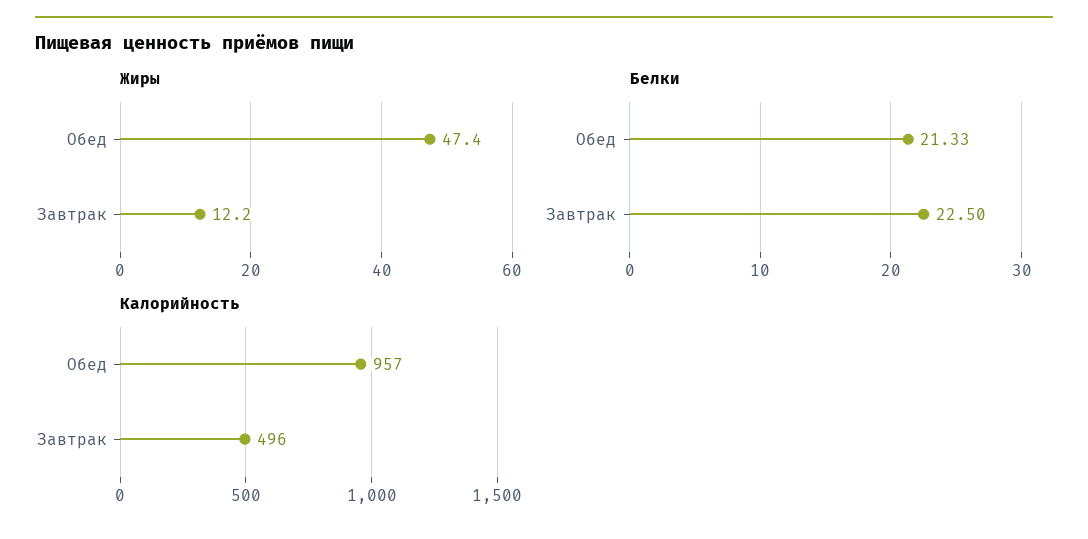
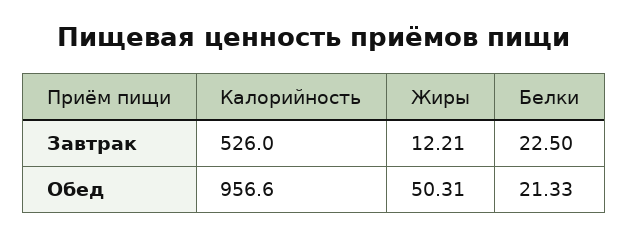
  {
    "Жиры": {
-     "Обед": 47.4,
+     "Обед": 50.31,
      "Завтрак": 12.21
    },
    "Белки": {
      "Обед": 21.33,
      "Завтрак": 22.5
    },
    "Калорийность": {
      "Обед": 956.6,
-     "Завтрак": 496
+     "Завтрак": 526
    }
  }

